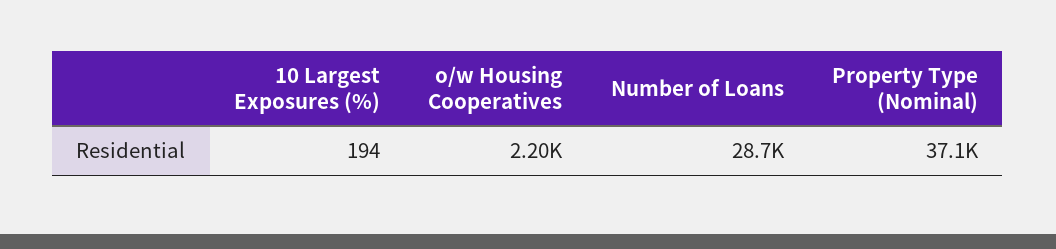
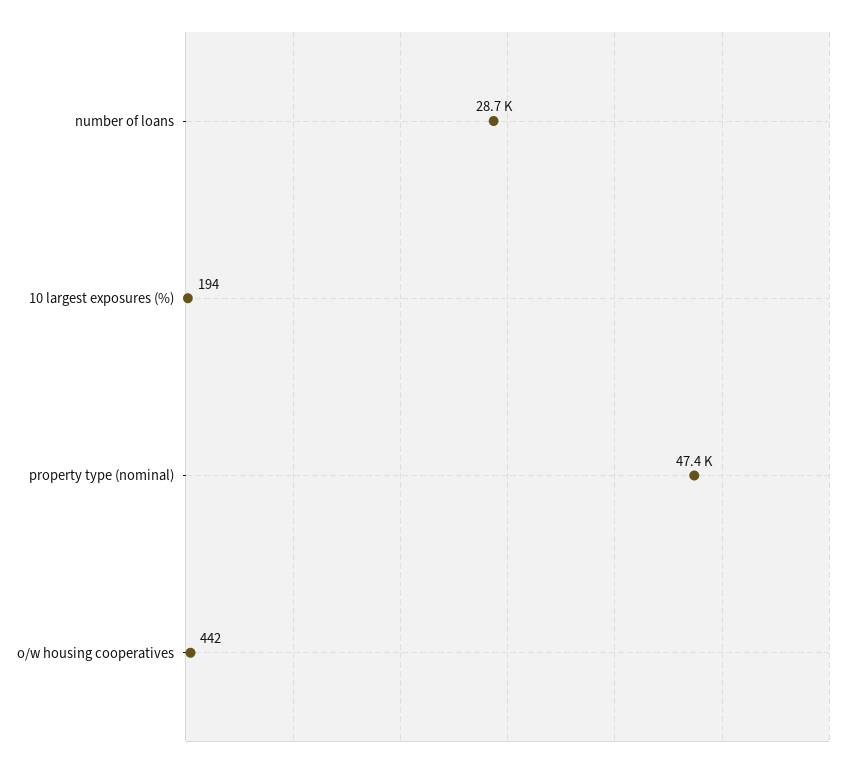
  {
    "10 Largest Exposures (%)": 194,
-   "o/w Housing Cooperatives": 2200,
+   "o/w Housing Cooperatives": 442,
    "Number of Loans": 28700,
-   "Property Type (Nominal)": 37100
+   "Property Type (Nominal)": 47400
  }

